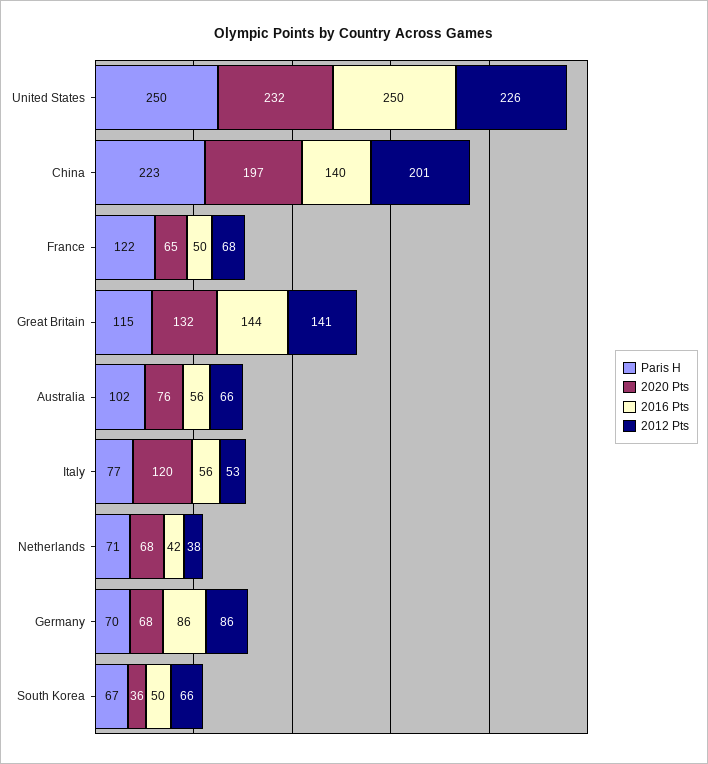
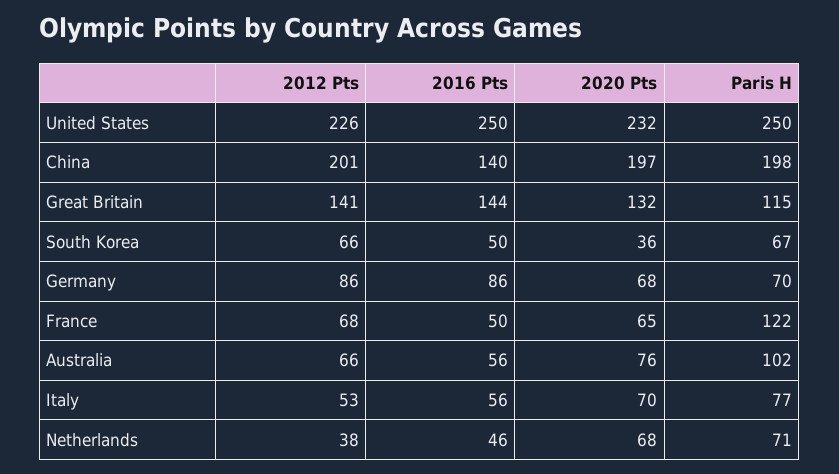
  {
    "Paris H": {
      "United States": 250,
-     "China": 223,
+     "China": 198,
      "France": 122,
      "Great Britain": 115,
      "Australia": 102,
      "Italy": 77,
      "Netherlands": 71,
      "Germany": 70,
      "South Korea": 67
    },
    "2020 Pts": {
      "United States": 232,
      "China": 197,
      "France": 65,
      "Great Britain": 132,
      "Australia": 76,
-     "Italy": 120,
+     "Italy": 70,
      "Netherlands": 68,
      "Germany": 68,
      "South Korea": 36
    },
    "2016 Pts": {
      "United States": 250,
      "China": 140,
      "France": 50,
      "Great Britain": 144,
      "Australia": 56,
      "Italy": 56,
-     "Netherlands": 42,
+     "Netherlands": 46,
      "Germany": 86,
      "South Korea": 50
    },
    "2012 Pts": {
      "United States": 226,
      "China": 201,
      "France": 68,
      "Great Britain": 141,
      "Australia": 66,
      "Italy": 53,
      "Netherlands": 38,
      "Germany": 86,
      "South Korea": 66
    }
  }

